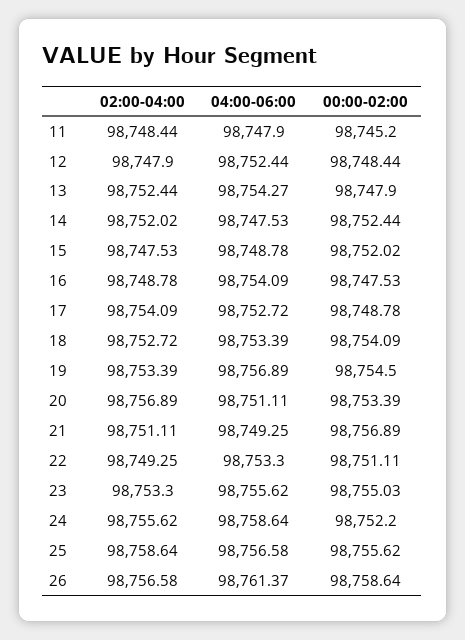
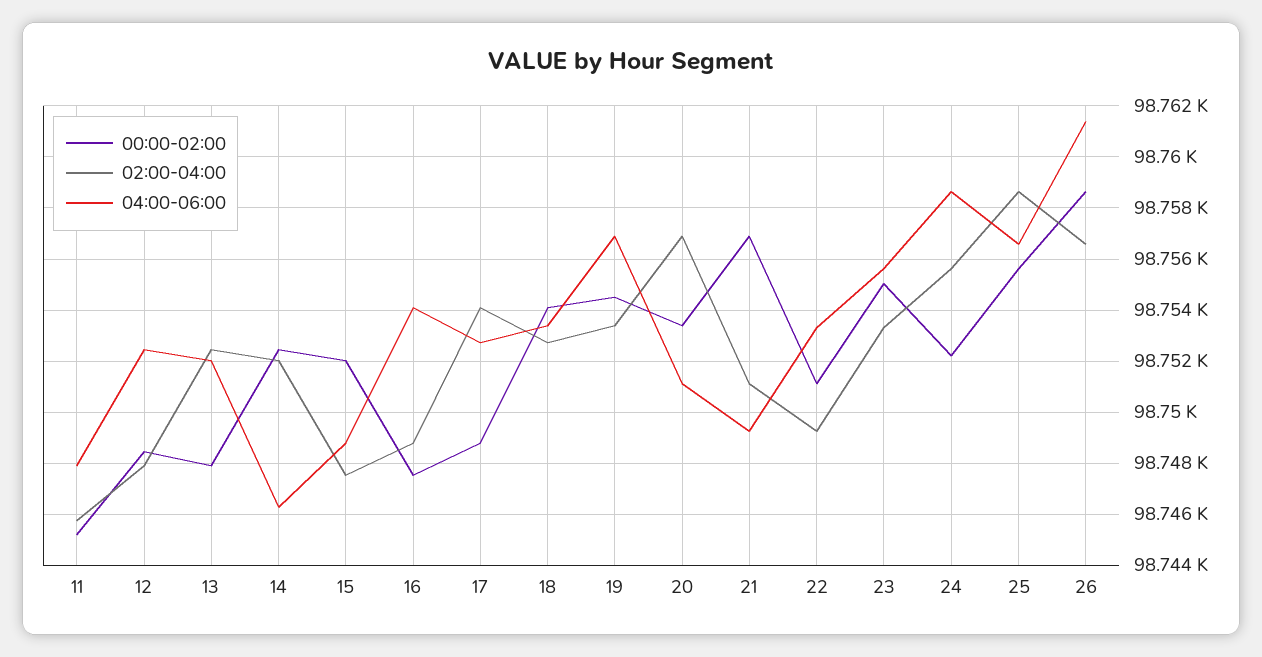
  {
    "02:00-04:00": {
-     "11": 98748.44,
+     "11": 98745.75,
      "12": 98747.9,
      "13": 98752.44,
      "14": 98752.02,
      "15": 98747.53,
      "16": 98748.78,
      "17": 98754.09,
      "18": 98752.72,
      "19": 98753.39,
      "20": 98756.89,
      "21": 98751.11,
      "22": 98749.25,
      "23": 98753.3,
      "24": 98755.62,
      "25": 98758.64,
      "26": 98756.58
    },
    "04:00-06:00": {
      "11": 98747.9,
      "12": 98752.44,
-     "13": 98754.27,
+     "13": 98752,
-     "14": 98747.53,
+     "14": 98746.25,
      "15": 98748.78,
      "16": 98754.09,
      "17": 98752.72,
      "18": 98753.39,
      "19": 98756.89,
      "20": 98751.11,
      "21": 98749.25,
      "22": 98753.3,
      "23": 98755.62,
      "24": 98758.64,
      "25": 98756.58,
      "26": 98761.37
    },
    "00:00-02:00": {
      "11": 98745.2,
      "12": 98748.44,
      "13": 98747.9,
      "14": 98752.44,
      "15": 98752.02,
      "16": 98747.53,
      "17": 98748.78,
      "18": 98754.09,
      "19": 98754.5,
      "20": 98753.39,
      "21": 98756.89,
      "22": 98751.11,
      "23": 98755.03,
      "24": 98752.2,
      "25": 98755.62,
      "26": 98758.64
    }
  }

